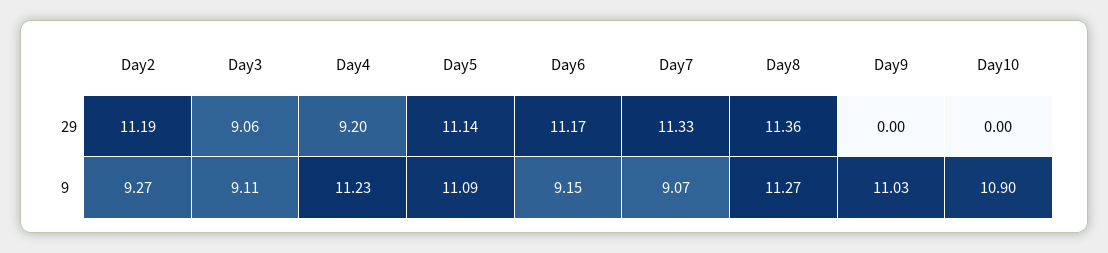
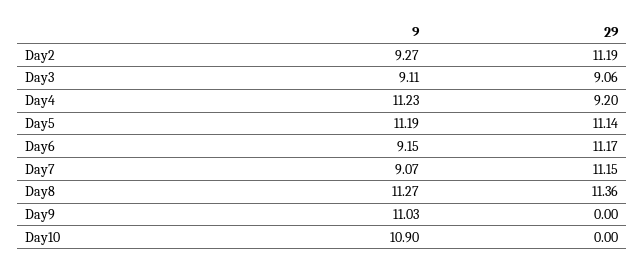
  {
    "Day2": {
      "29": 11.19,
      "9": 9.27
    },
    "Day3": {
      "29": 9.06,
      "9": 9.11
    },
    "Day4": {
      "29": 9.2,
      "9": 11.23
    },
    "Day5": {
      "29": 11.14,
-     "9": 11.09
+     "9": 11.19
    },
    "Day6": {
      "29": 11.17,
      "9": 9.15
    },
    "Day7": {
-     "29": 11.33,
+     "29": 11.15,
      "9": 9.07
    },
    "Day8": {
      "29": 11.36,
      "9": 11.27
    },
    "Day9": {
      "29": 0,
      "9": 11.03
    },
    "Day10": {
      "29": 0,
      "9": 10.9
    }
  }

